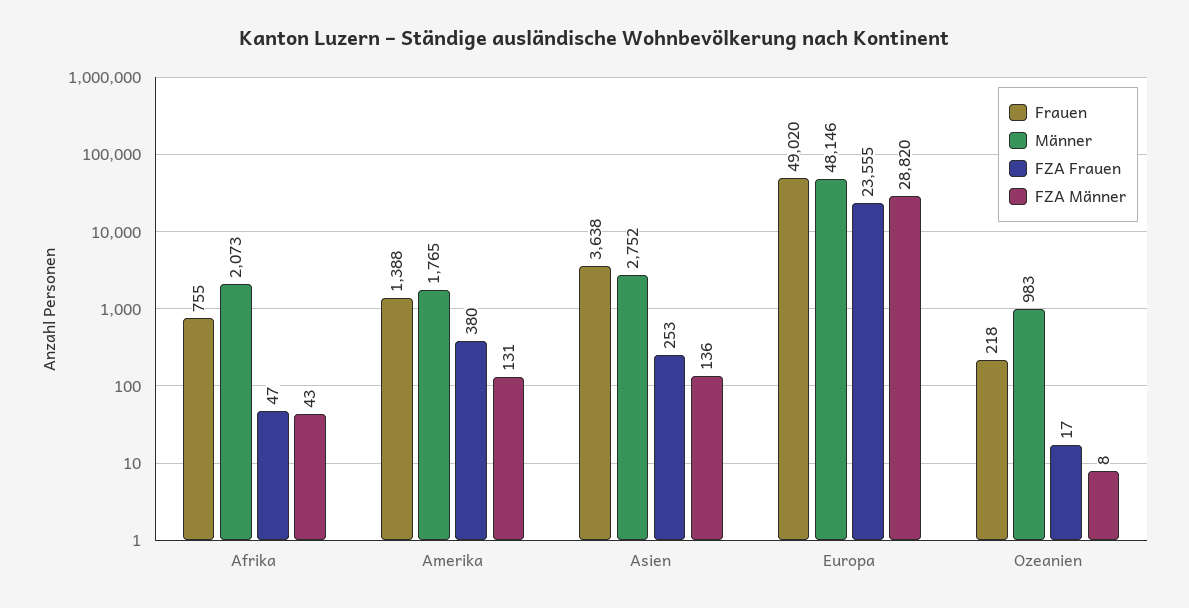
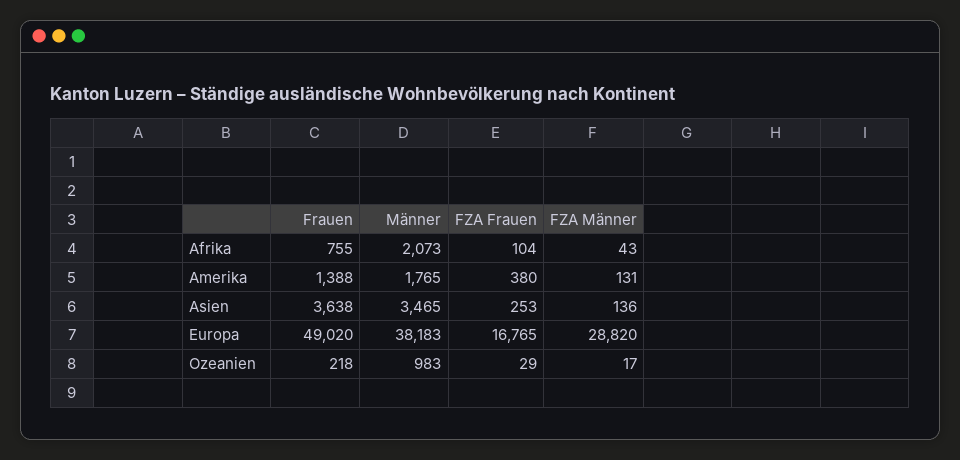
  {
    "Frauen": {
      "Afrika": 755,
      "Amerika": 1388,
      "Asien": 3638,
      "Europa": 49020,
      "Ozeanien": 218
    },
    "Männer": {
      "Afrika": 2073,
      "Amerika": 1765,
-     "Asien": 2752,
+     "Asien": 3465,
-     "Europa": 48146,
+     "Europa": 38183,
      "Ozeanien": 983
    },
    "FZA Frauen": {
-     "Afrika": 47,
+     "Afrika": 104,
      "Amerika": 380,
      "Asien": 253,
-     "Europa": 23555,
+     "Europa": 16765,
-     "Ozeanien": 17
+     "Ozeanien": 29
    },
    "FZA Männer": {
      "Afrika": 43,
      "Amerika": 131,
      "Asien": 136,
      "Europa": 28820,
-     "Ozeanien": 8
+     "Ozeanien": 17
    }
  }

